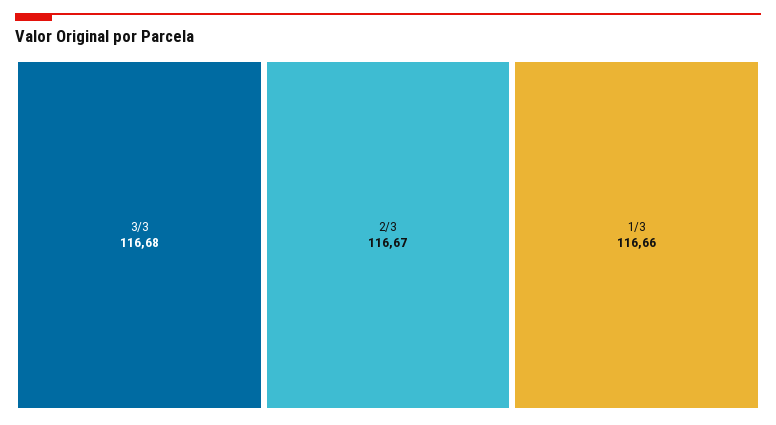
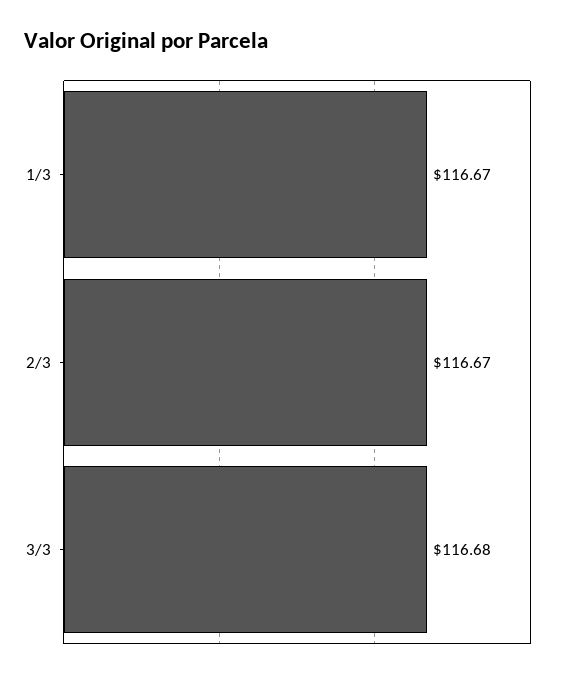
  {
    "3/3": 116.68,
    "2/3": 116.67,
-   "1/3": 116.66
+   "1/3": 116.67
  }

